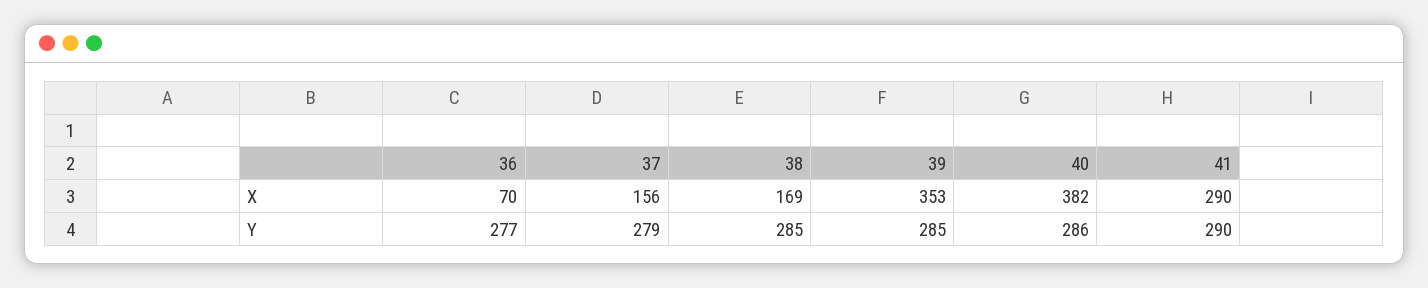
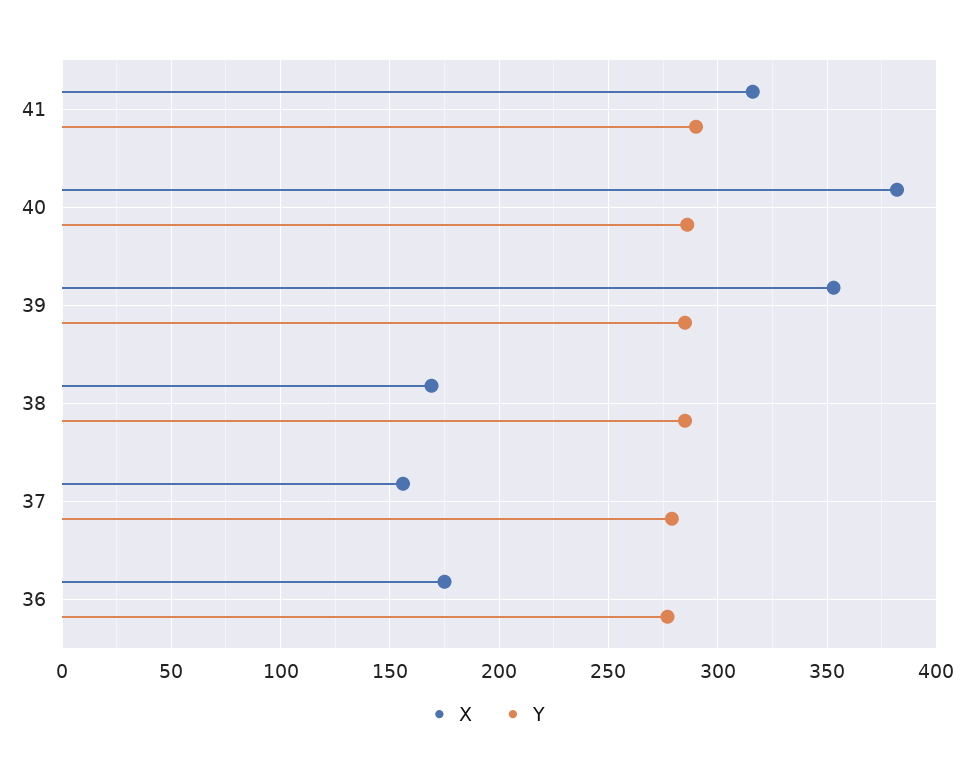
  {
    "X": {
-     "36": 70,
+     "36": 175,
      "37": 156,
      "38": 169,
      "39": 353,
      "40": 382,
-     "41": 290
+     "41": 315
    },
    "Y": {
      "36": 277,
      "37": 279,
      "38": 285,
      "39": 285,
      "40": 286,
      "41": 290
    }
  }

